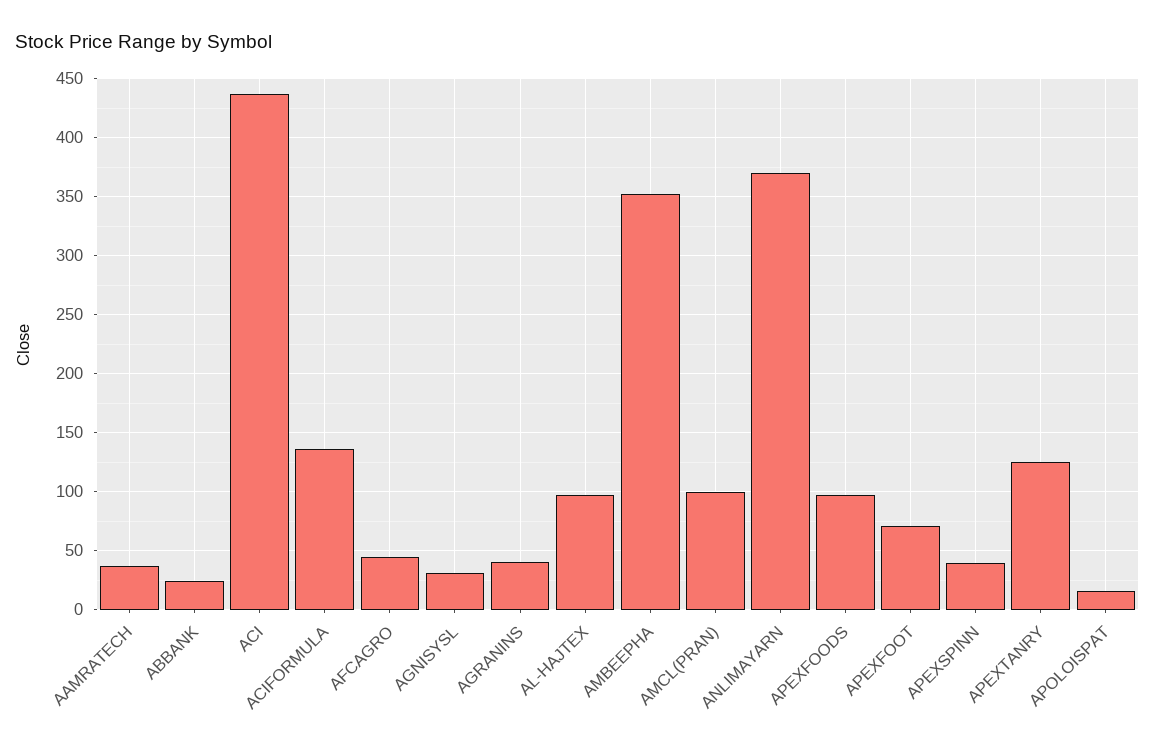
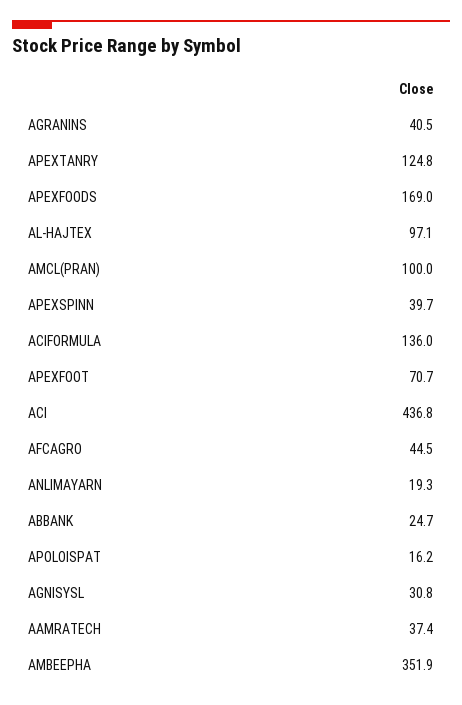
  {
    "AAMRATECH": 37.4,
    "ABBANK": 24.7,
    "ACI": 436.8,
    "ACIFORMULA": 136,
    "AFCAGRO": 44.5,
    "AGNISYSL": 30.8,
    "AGRANINS": 40.5,
    "AL-HAJTEX": 97.1,
    "AMBEEPHA": 351.9,
    "AMCL(PRAN)": 100,
-   "ANLIMAYARN": 370,
+   "ANLIMAYARN": 19.3,
-   "APEXFOODS": 100,
+   "APEXFOODS": 169,
    "APEXFOOT": 70.7,
    "APEXSPINN": 39.7,
    "APEXTANRY": 124.8,
    "APOLOISPAT": 16.2
  }

